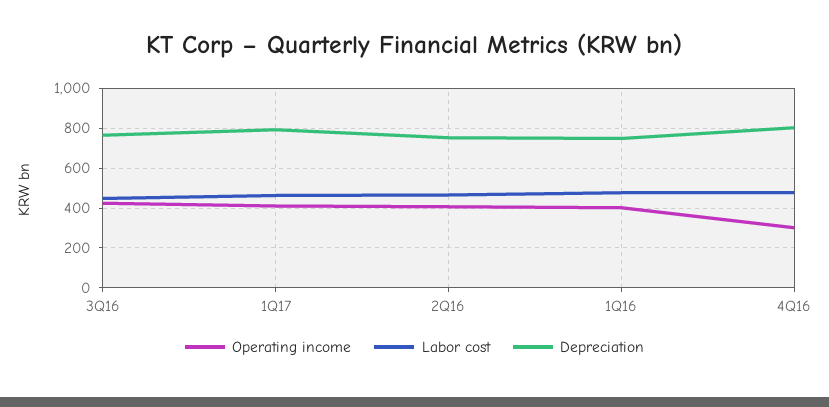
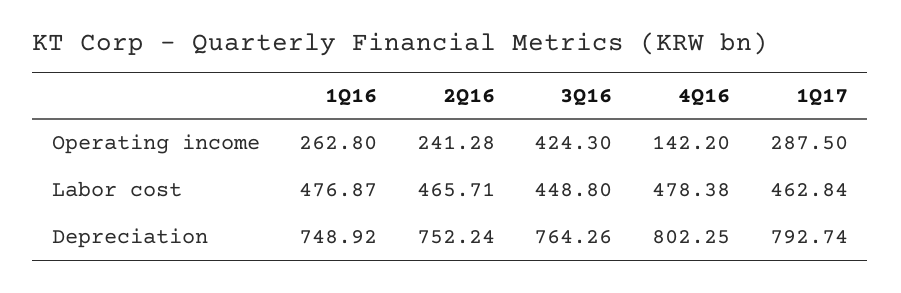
  {
    "Operating income": {
      "3Q16": 424.3,
-     "1Q17": 400,
+     "1Q17": 287.5,
-     "2Q16": 400,
+     "2Q16": 241.28,
-     "1Q16": 400,
+     "1Q16": 262.8,
-     "4Q16": 300
+     "4Q16": 142.2
    },
    "Labor cost": {
      "3Q16": 448.8,
      "1Q17": 462.84,
      "2Q16": 465.71,
      "1Q16": 476.87,
      "4Q16": 478.38
    },
    "Depreciation": {
      "3Q16": 764.26,
      "1Q17": 792.74,
      "2Q16": 752.24,
      "1Q16": 748.92,
      "4Q16": 802.25
    }
  }

